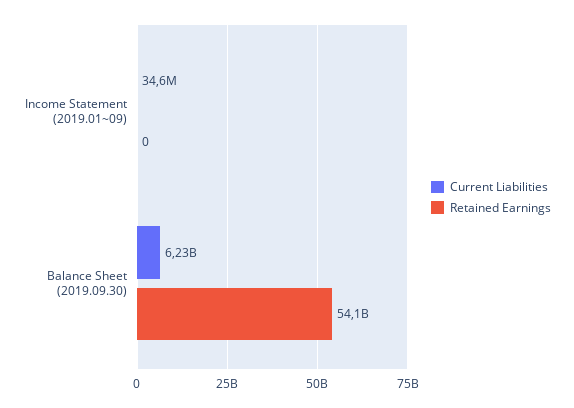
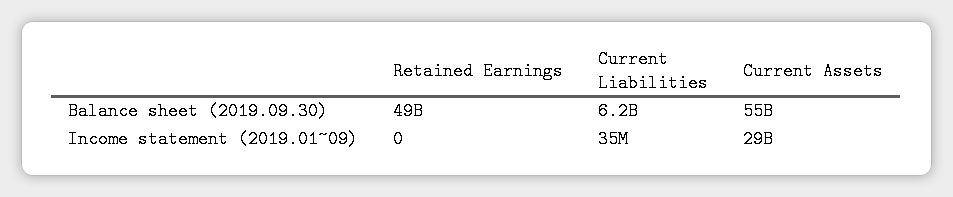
  {
    "Current Liabilities": {
      "Income Statement (2019.01~09)": 34600000,
      "Balance Sheet (2019.09.30)": 6230000000
    },
    "Retained Earnings": {
      "Income Statement (2019.01~09)": 0,
-     "Balance Sheet (2019.09.30)": 54100000000
+     "Balance Sheet (2019.09.30)": 49000000000
-   }
+   },
+   "Current Assets": {
+     "Balance Sheet (2019.09.30)": 55000000000,
+     "Income Statement (2019.01~09)": 29000000000
+   }
  }

